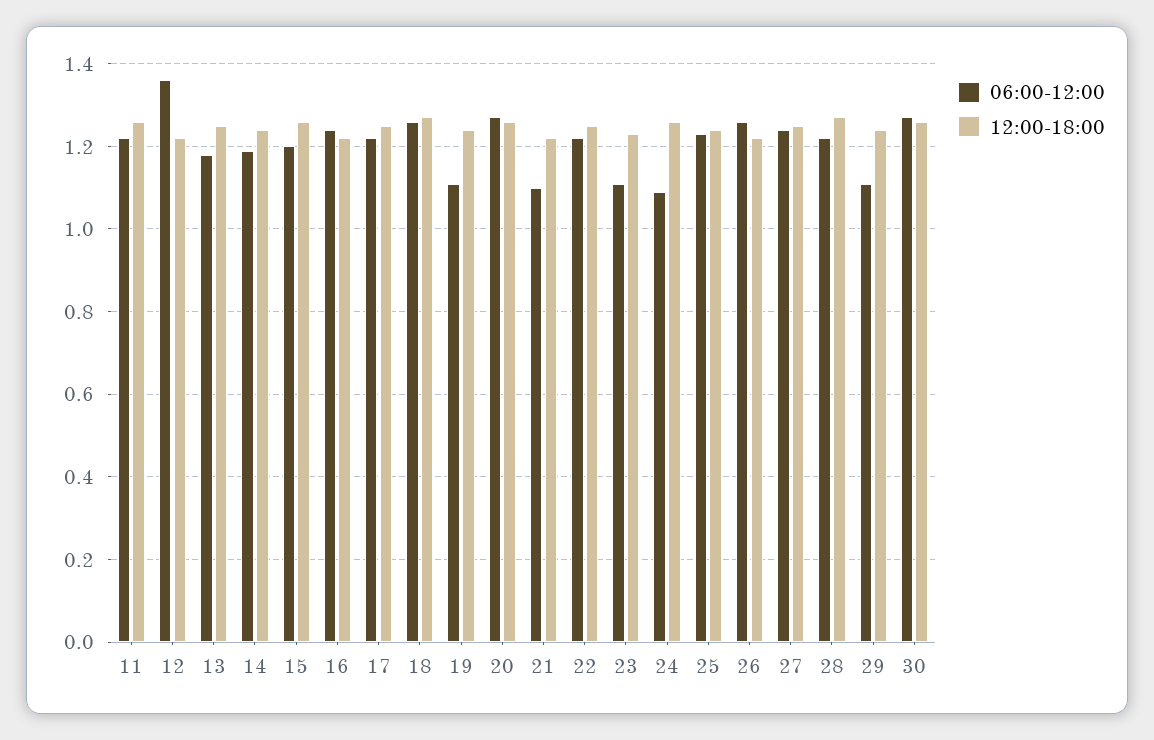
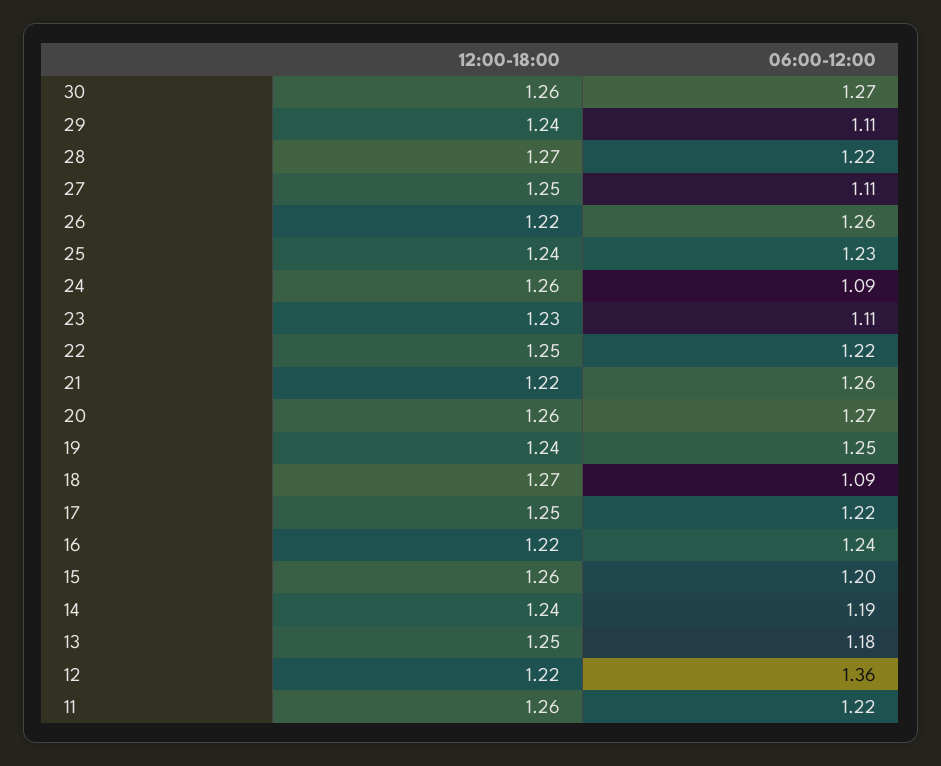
  {
    "06:00-12:00": {
      "11": 1.22,
      "12": 1.36,
      "13": 1.18,
      "14": 1.19,
      "15": 1.2,
      "16": 1.24,
      "17": 1.22,
-     "18": 1.25,
+     "18": 1.09,
-     "19": 1.1,
+     "19": 1.25,
      "20": 1.27,
-     "21": 1.1,
+     "21": 1.26,
      "22": 1.22,
      "23": 1.11,
      "24": 1.09,
      "25": 1.23,
      "26": 1.26,
-     "27": 1.25,
+     "27": 1.11,
      "28": 1.22,
      "29": 1.11,
      "30": 1.27
    },
    "12:00-18:00": {
      "11": 1.26,
      "12": 1.22,
      "13": 1.25,
      "14": 1.24,
      "15": 1.26,
      "16": 1.22,
      "17": 1.25,
      "18": 1.27,
      "19": 1.24,
      "20": 1.26,
      "21": 1.22,
      "22": 1.25,
      "23": 1.23,
      "24": 1.26,
      "25": 1.24,
      "26": 1.22,
      "27": 1.25,
      "28": 1.27,
      "29": 1.24,
      "30": 1.26
    }
  }

